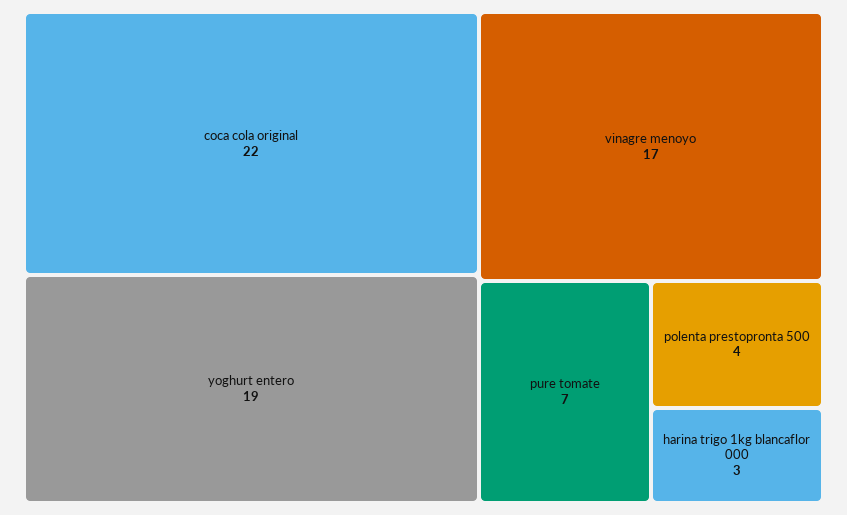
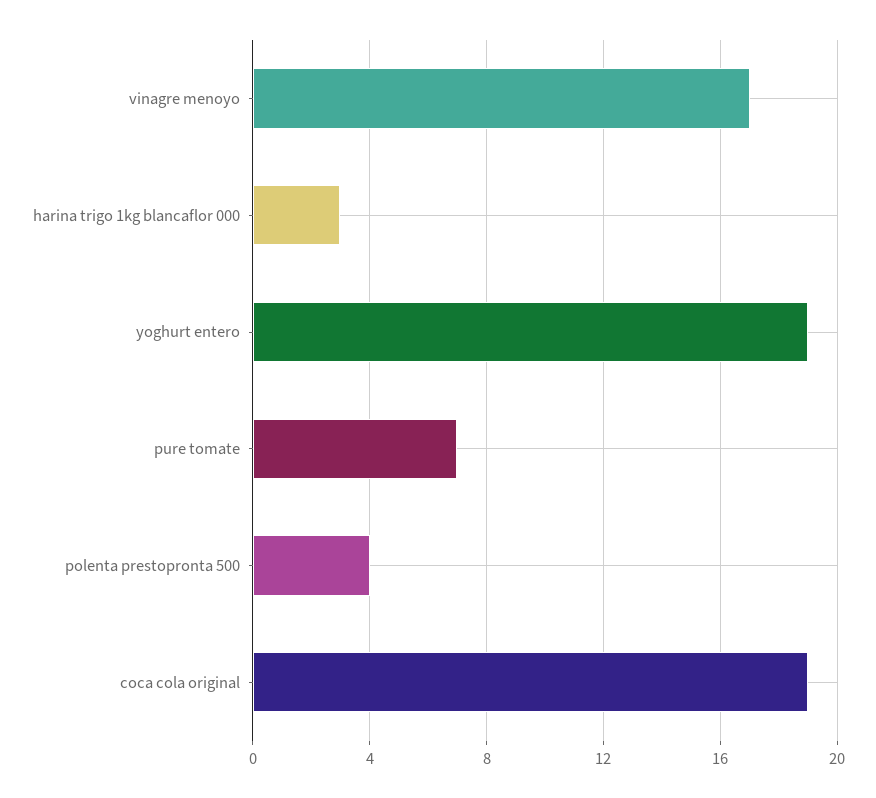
  {
-   "coca cola original": 22,
+   "coca cola original": 19,
    "yoghurt entero": 19,
    "vinagre menoyo": 17,
    "pure tomate": 7,
    "polenta prestopronta 500": 4,
    "harina trigo 1kg blancaflor 000": 3
  }

